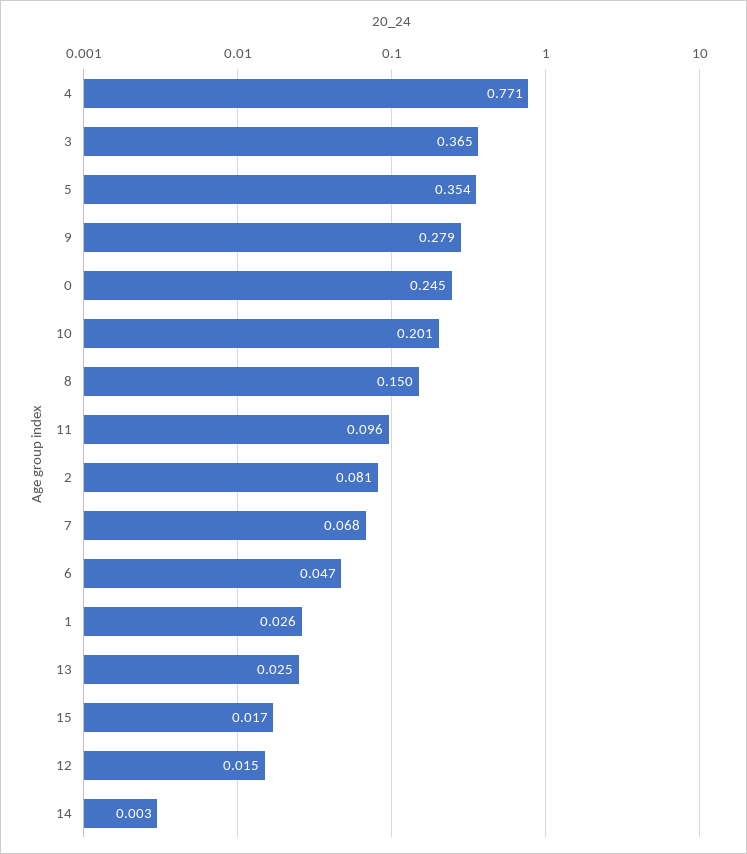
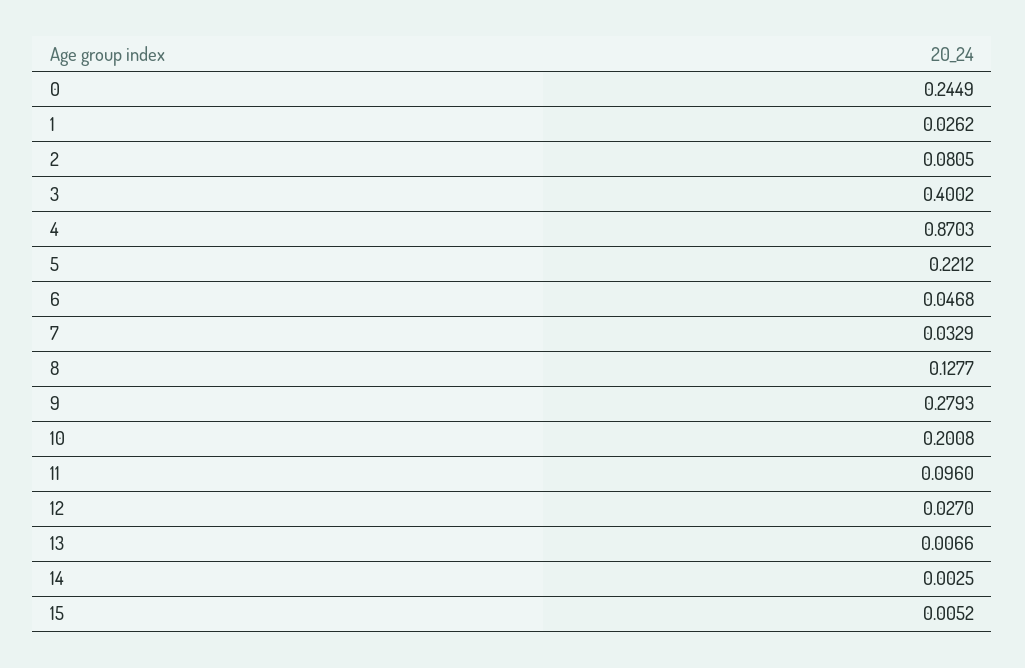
  {
-   "4": 0.771,
+   "4": 0.8703,
-   "3": 0.365,
+   "3": 0.4002,
-   "5": 0.354,
+   "5": 0.2212,
    "9": 0.2793,
    "0": 0.2449,
    "10": 0.2008,
-   "8": 0.15,
+   "8": 0.1277,
    "11": 0.096,
    "2": 0.0805,
-   "7": 0.068,
+   "7": 0.0329,
    "6": 0.0468,
    "1": 0.0262,
-   "13": 0.025,
+   "13": 0.0066,
-   "15": 0.017,
+   "15": 0.0052,
-   "12": 0.015,
+   "12": 0.027,
    "14": 0.0025
  }

